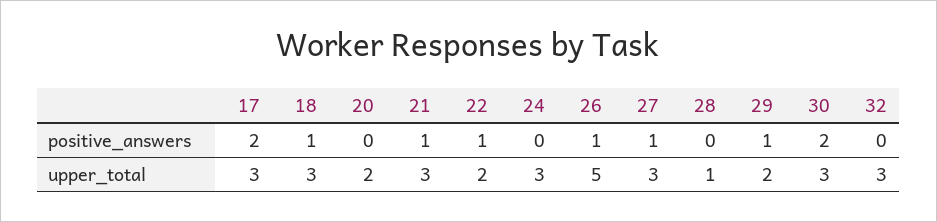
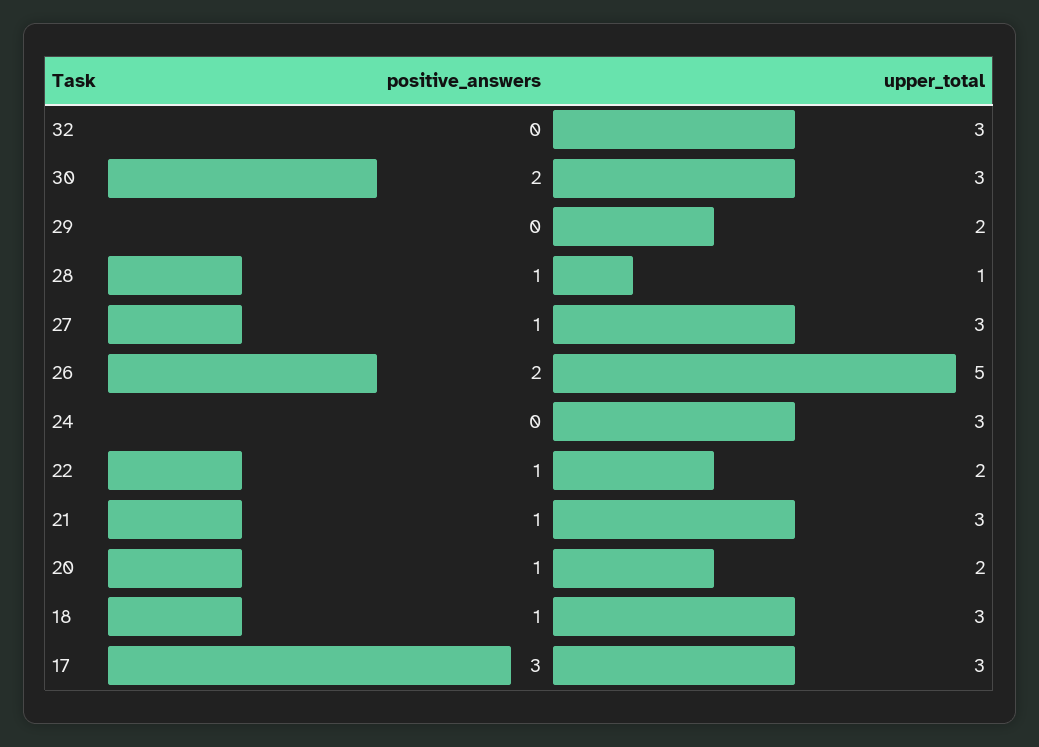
  {
    "17": {
-     "positive_answers": 2,
+     "positive_answers": 3,
      "upper_total": 3
    },
    "18": {
      "positive_answers": 1,
      "upper_total": 3
    },
    "20": {
-     "positive_answers": 0,
+     "positive_answers": 1,
      "upper_total": 2
    },
    "21": {
      "positive_answers": 1,
      "upper_total": 3
    },
    "22": {
      "positive_answers": 1,
      "upper_total": 2
    },
    "24": {
      "positive_answers": 0,
      "upper_total": 3
    },
    "26": {
-     "positive_answers": 1,
+     "positive_answers": 2,
      "upper_total": 5
    },
    "27": {
      "positive_answers": 1,
      "upper_total": 3
    },
    "28": {
-     "positive_answers": 0,
+     "positive_answers": 1,
      "upper_total": 1
    },
    "29": {
-     "positive_answers": 1,
+     "positive_answers": 0,
      "upper_total": 2
    },
    "30": {
      "positive_answers": 2,
      "upper_total": 3
    },
    "32": {
      "positive_answers": 0,
      "upper_total": 3
    }
  }

